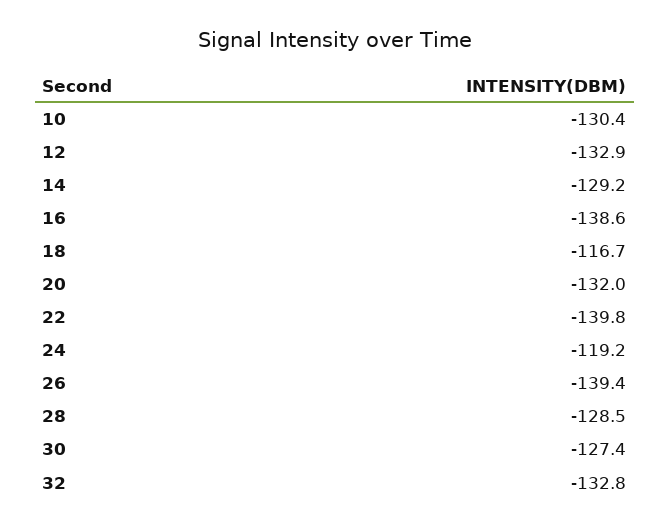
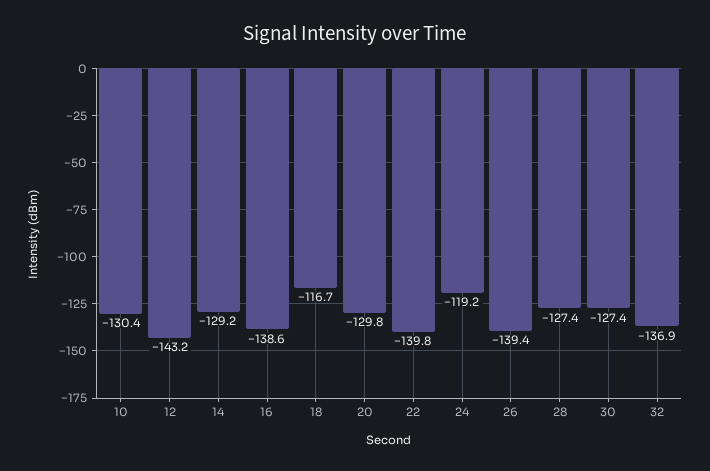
  {
    "10": -130.4,
-   "12": -132.9,
+   "12": -143.2,
    "14": -129.2,
    "16": -138.6,
    "18": -116.7,
-   "20": -132,
+   "20": -129.8,
    "22": -139.8,
    "24": -119.2,
    "26": -139.4,
-   "28": -128.5,
+   "28": -127.4,
    "30": -127.4,
-   "32": -132.8
+   "32": -136.9
  }

